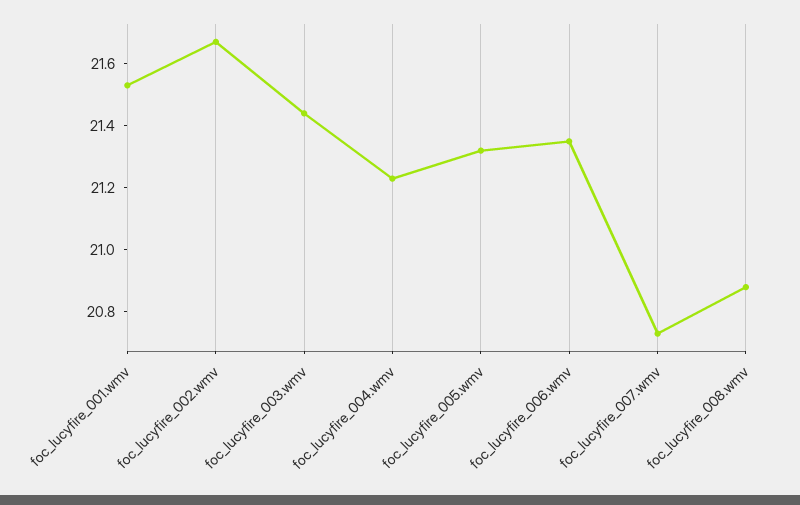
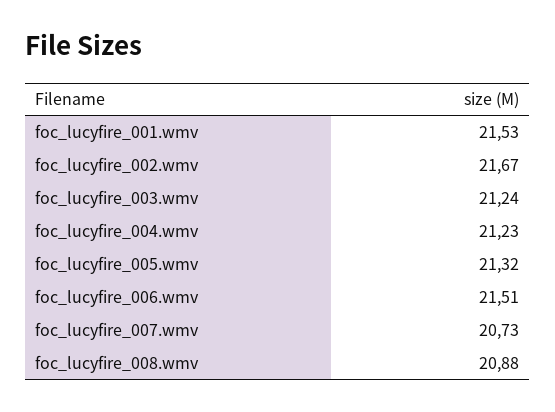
  {
    "foc_lucyfire_001.wmv": 21.53,
    "foc_lucyfire_002.wmv": 21.67,
-   "foc_lucyfire_003.wmv": 21.45,
+   "foc_lucyfire_003.wmv": 21.24,
    "foc_lucyfire_004.wmv": 21.23,
    "foc_lucyfire_005.wmv": 21.32,
-   "foc_lucyfire_006.wmv": 21.35,
+   "foc_lucyfire_006.wmv": 21.51,
    "foc_lucyfire_007.wmv": 20.73,
    "foc_lucyfire_008.wmv": 20.88
  }

